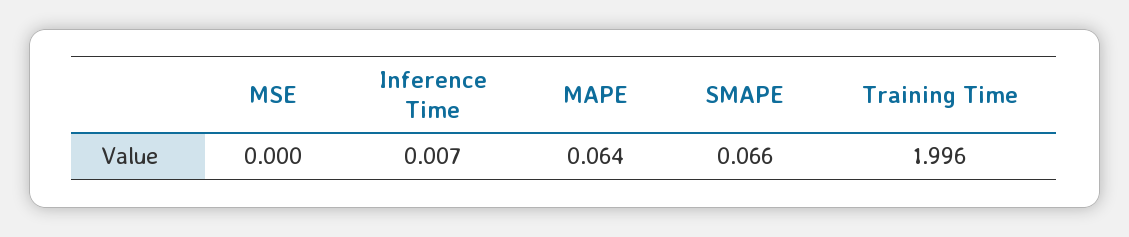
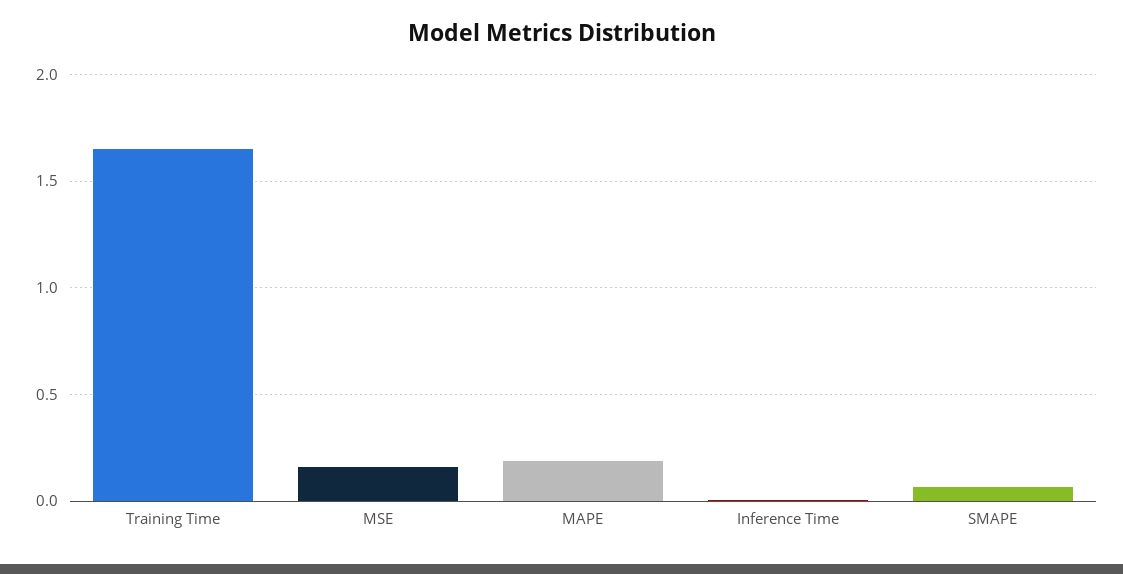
  {
-   "MSE": 0,
+   "MSE": 0.15,
    "Inference Time": 0.007,
-   "MAPE": 0.064,
+   "MAPE": 0.2,
    "SMAPE": 0.066,
-   "Training Time": 1.996
+   "Training Time": 1.65
  }

